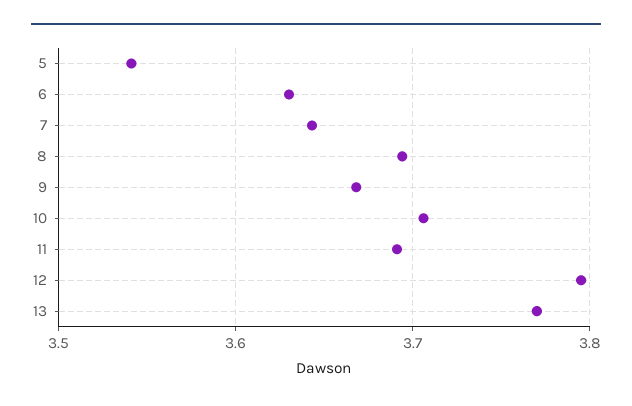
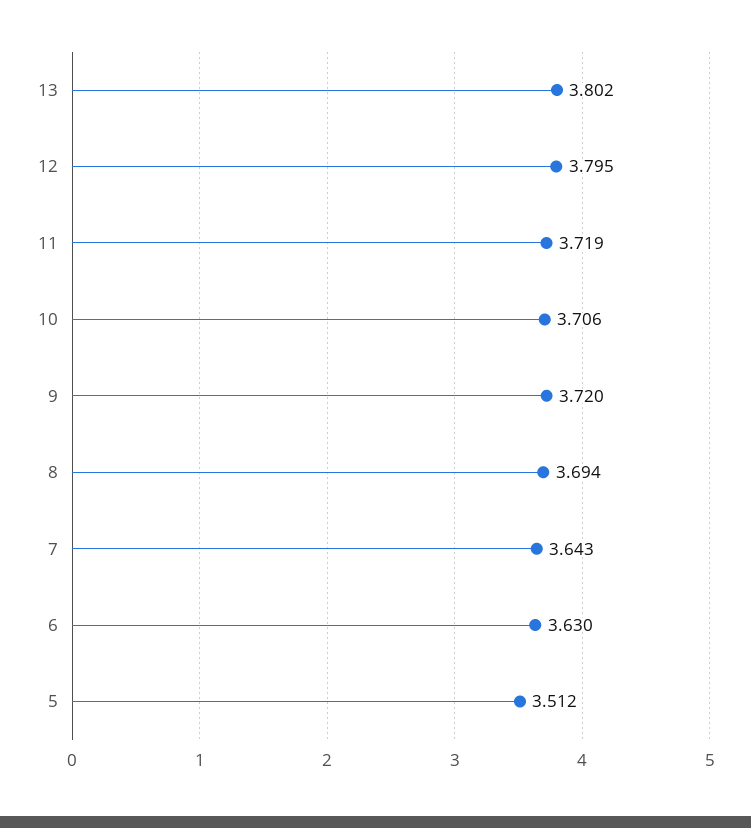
  {
-   "5": 3.54,
+   "5": 3.512,
    "6": 3.63,
    "7": 3.643,
    "8": 3.694,
-   "9": 3.67,
+   "9": 3.72,
    "10": 3.706,
-   "11": 3.69,
+   "11": 3.719,
    "12": 3.795,
-   "13": 3.77
+   "13": 3.802
  }

